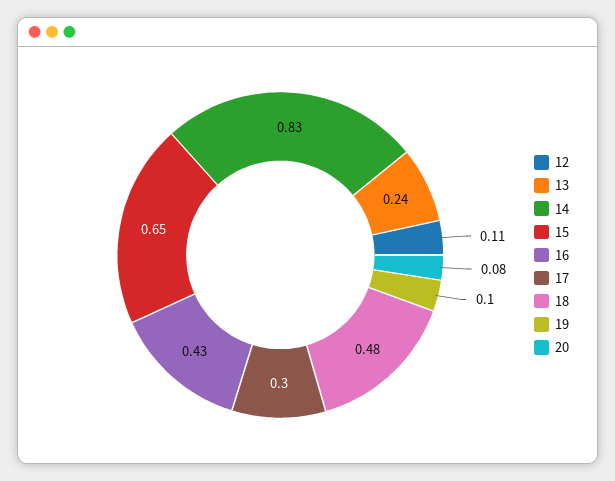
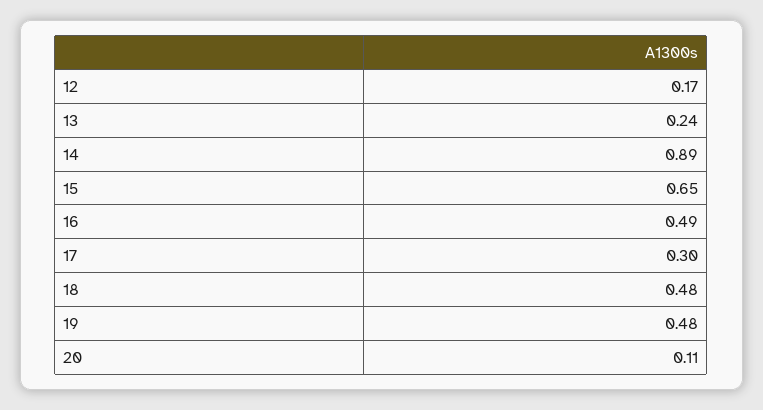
  {
-   "12": 0.11,
+   "12": 0.17,
    "13": 0.24,
-   "14": 0.83,
+   "14": 0.89,
    "15": 0.65,
-   "16": 0.43,
+   "16": 0.49,
    "17": 0.3,
    "18": 0.48,
-   "19": 0.1,
+   "19": 0.48,
-   "20": 0.08
+   "20": 0.11
  }

